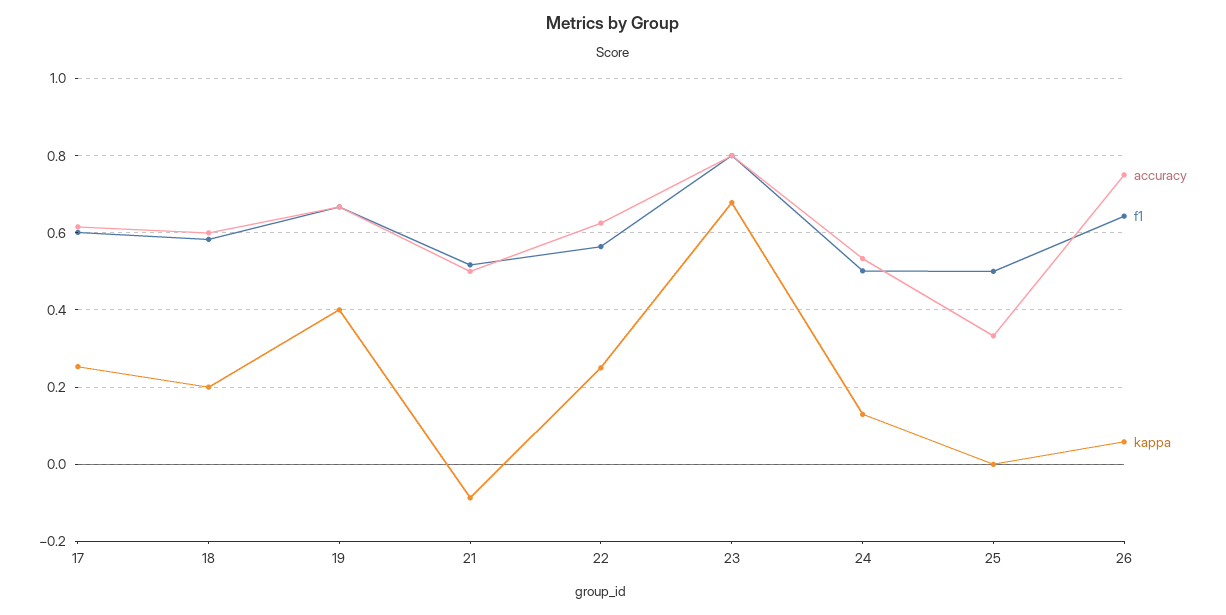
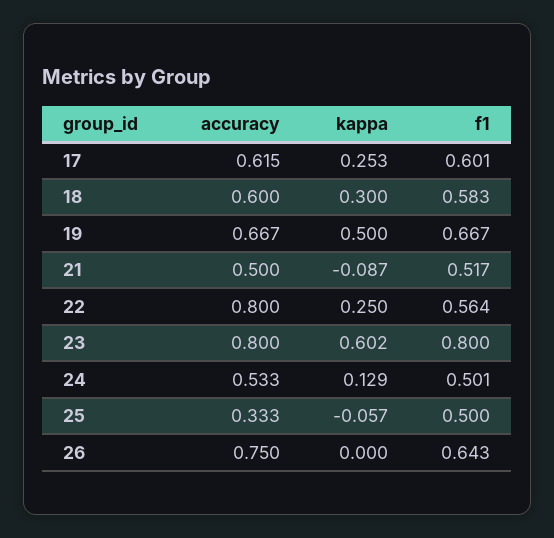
  {
    "accuracy": {
      "17": 0.615,
      "18": 0.6,
      "19": 0.667,
      "21": 0.5,
-     "22": 0.62,
+     "22": 0.8,
      "23": 0.8,
      "24": 0.533,
      "25": 0.333,
      "26": 0.75
    },
    "f1": {
      "17": 0.601,
      "18": 0.583,
      "19": 0.667,
      "21": 0.517,
      "22": 0.564,
      "23": 0.8,
      "24": 0.501,
      "25": 0.5,
      "26": 0.643
    },
    "kappa": {
      "17": 0.253,
-     "18": 0.2,
+     "18": 0.3,
-     "19": 0.4,
+     "19": 0.5,
      "21": -0.087,
      "22": 0.25,
-     "23": 0.68,
+     "23": 0.602,
      "24": 0.129,
-     "25": 0,
+     "25": -0.057,
-     "26": 0.06
+     "26": 0
    }
  }

